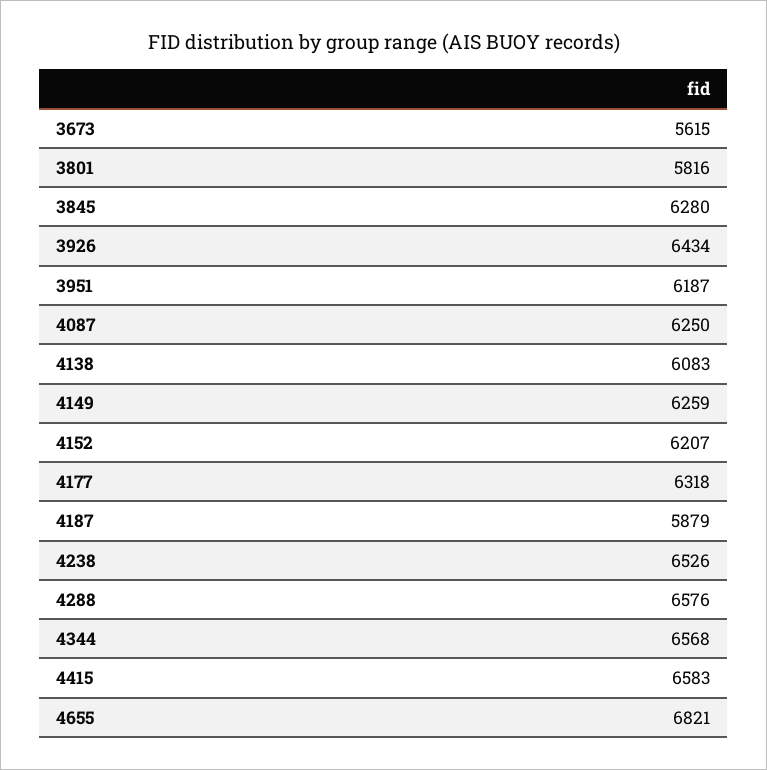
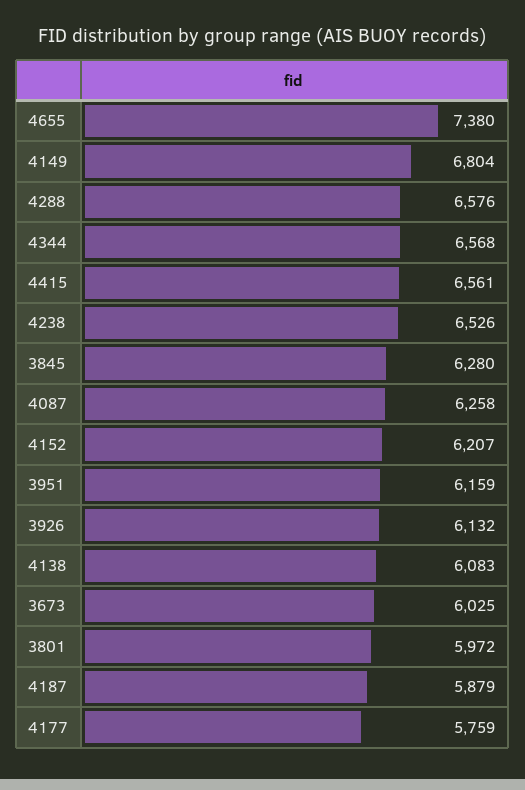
  {
-   "3673": 5615,
+   "3673": 6025,
-   "3801": 5816,
+   "3801": 5972,
    "3845": 6280,
-   "3926": 6434,
+   "3926": 6132,
-   "3951": 6187,
+   "3951": 6159,
-   "4087": 6250,
+   "4087": 6258,
    "4138": 6083,
-   "4149": 6259,
+   "4149": 6804,
    "4152": 6207,
-   "4177": 6318,
+   "4177": 5759,
    "4187": 5879,
    "4238": 6526,
    "4288": 6576,
    "4344": 6568,
-   "4415": 6583,
+   "4415": 6561,
-   "4655": 6821
+   "4655": 7380
  }

